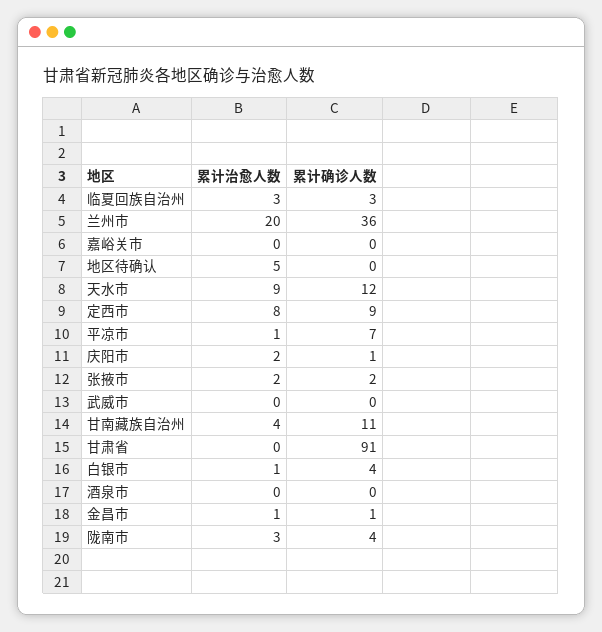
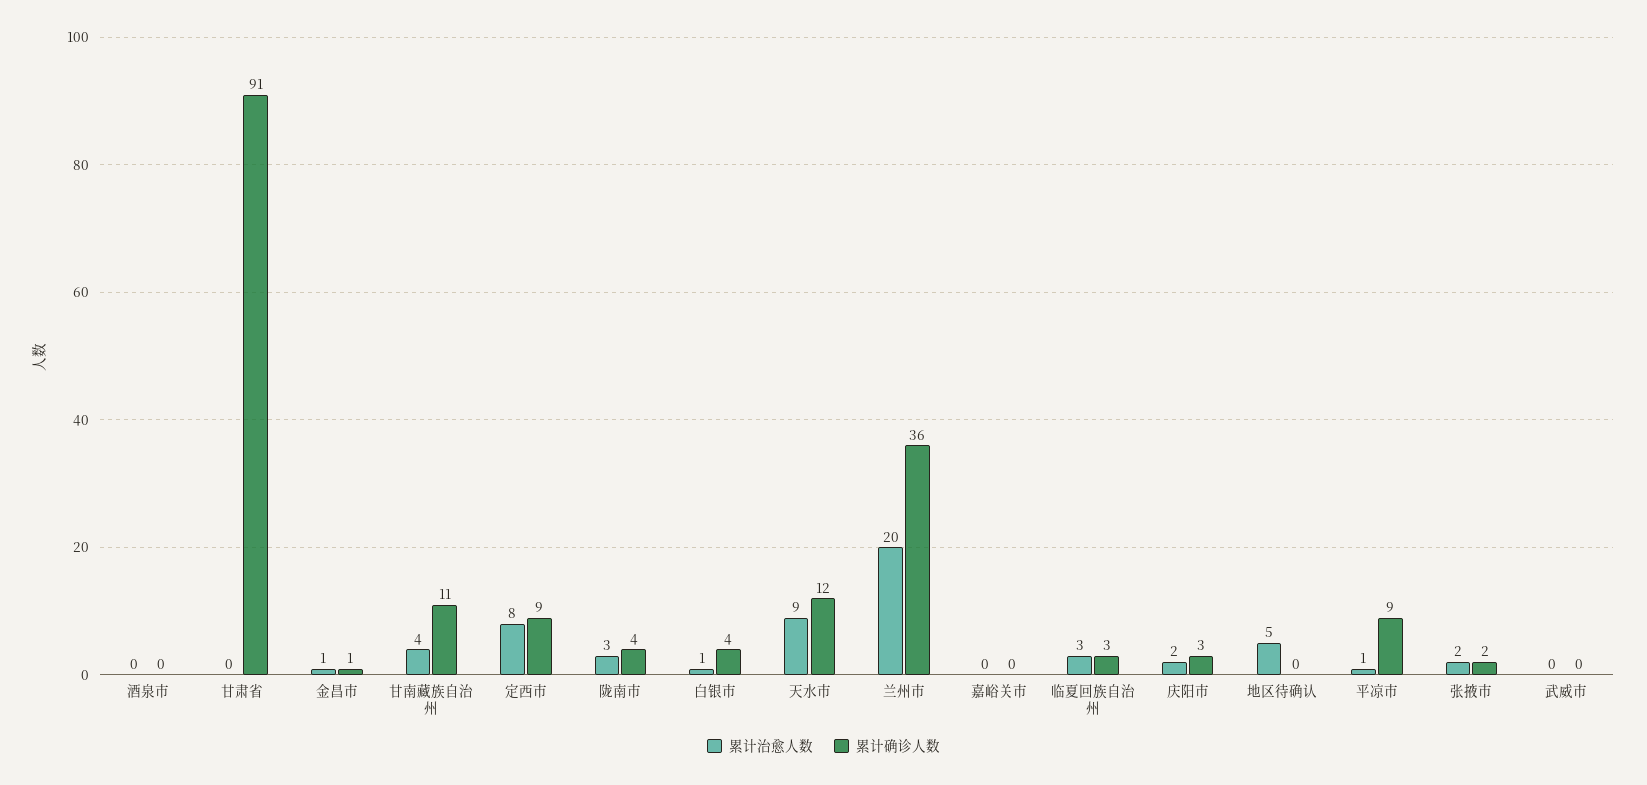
  {
    "累计治愈人数": {
      "临夏回族自治州": 3,
      "兰州市": 20,
      "嘉峪关市": 0,
      "地区待确认": 5,
      "天水市": 9,
      "定西市": 8,
      "平凉市": 1,
      "庆阳市": 2,
      "张掖市": 2,
      "武威市": 0,
      "甘南藏族自治州": 4,
      "甘肃省": 0,
      "白银市": 1,
      "酒泉市": 0,
      "金昌市": 1,
      "陇南市": 3
    },
    "累计确诊人数": {
      "临夏回族自治州": 3,
      "兰州市": 36,
      "嘉峪关市": 0,
      "地区待确认": 0,
      "天水市": 12,
      "定西市": 9,
-     "平凉市": 7,
+     "平凉市": 9,
-     "庆阳市": 1,
+     "庆阳市": 3,
      "张掖市": 2,
      "武威市": 0,
      "甘南藏族自治州": 11,
      "甘肃省": 91,
      "白银市": 4,
      "酒泉市": 0,
      "金昌市": 1,
      "陇南市": 4
    }
  }

